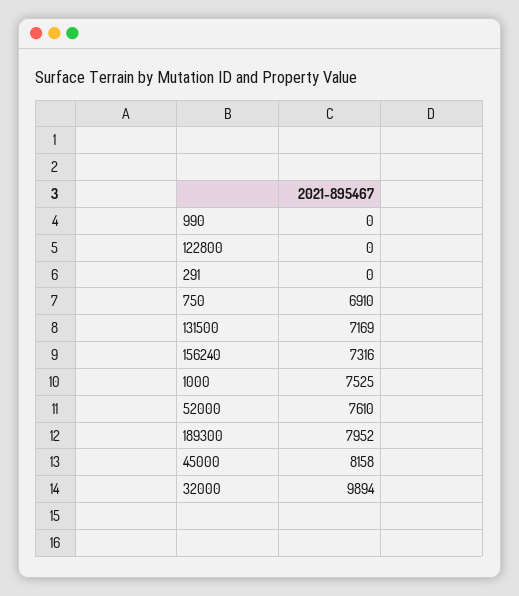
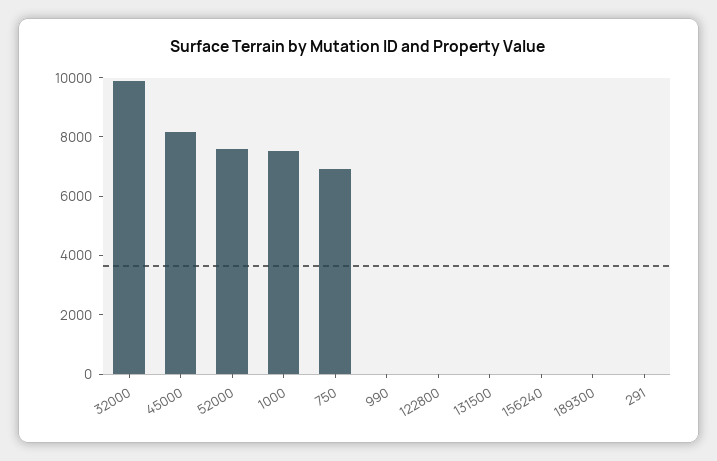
  {
    "990": 0,
    "122800": 0,
    "291": 0,
    "750": 6910,
-   "131500": 7169,
+   "131500": 0,
-   "156240": 7316,
+   "156240": 0,
    "1000": 7525,
    "52000": 7610,
-   "189300": 7952,
+   "189300": 0,
    "45000": 8158,
    "32000": 9894
  }

